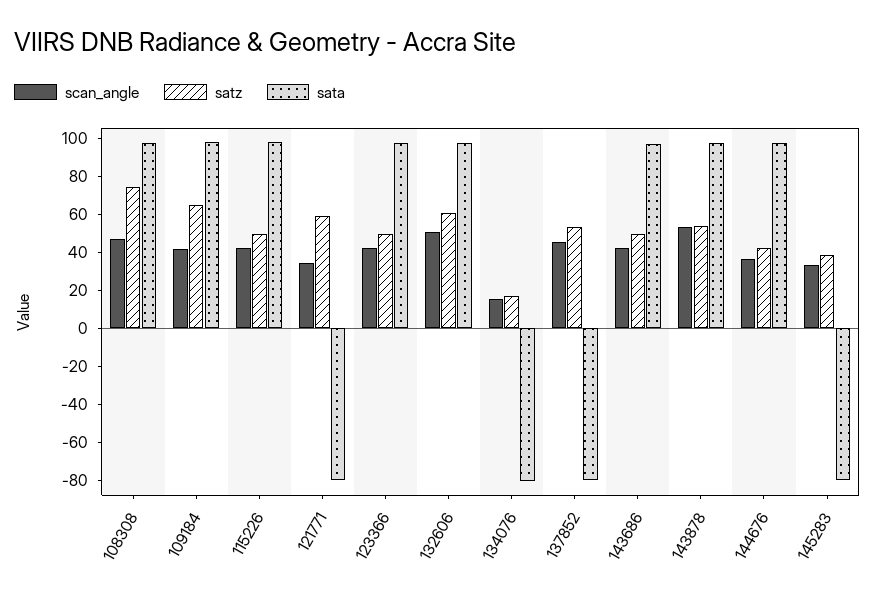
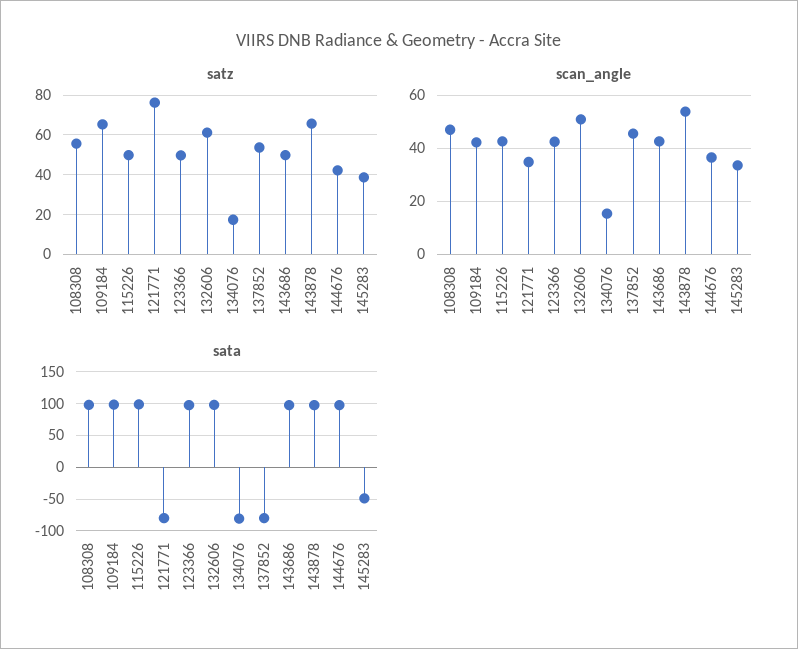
  {
    "scan_angle": {
      "108308": 47.5,
      "109184": 42.5,
      "115226": 42.5,
      "121771": 35,
      "123366": 42.5,
      "132606": 50,
      "134076": 15,
      "137852": 45,
      "143686": 42.5,
      "143878": 52.5,
      "144676": 37.5,
      "145283": 32.5
    },
    "satz": {
-     "108308": 75,
+     "108308": 55,
      "109184": 65,
      "115226": 50,
-     "121771": 60,
+     "121771": 75,
      "123366": 50,
      "132606": 60,
      "134076": 15,
      "137852": 55,
      "143686": 50,
-     "143878": 55,
+     "143878": 65,
      "144676": 40,
      "145283": 40
    },
    "sata": {
      "108308": 100,
      "109184": 100,
      "115226": 100,
      "121771": -80,
      "123366": 100,
      "132606": 100,
      "134076": -80,
      "137852": -80,
      "143686": 95,
      "143878": 100,
      "144676": 100,
-     "145283": -80
+     "145283": -50
    }
  }

